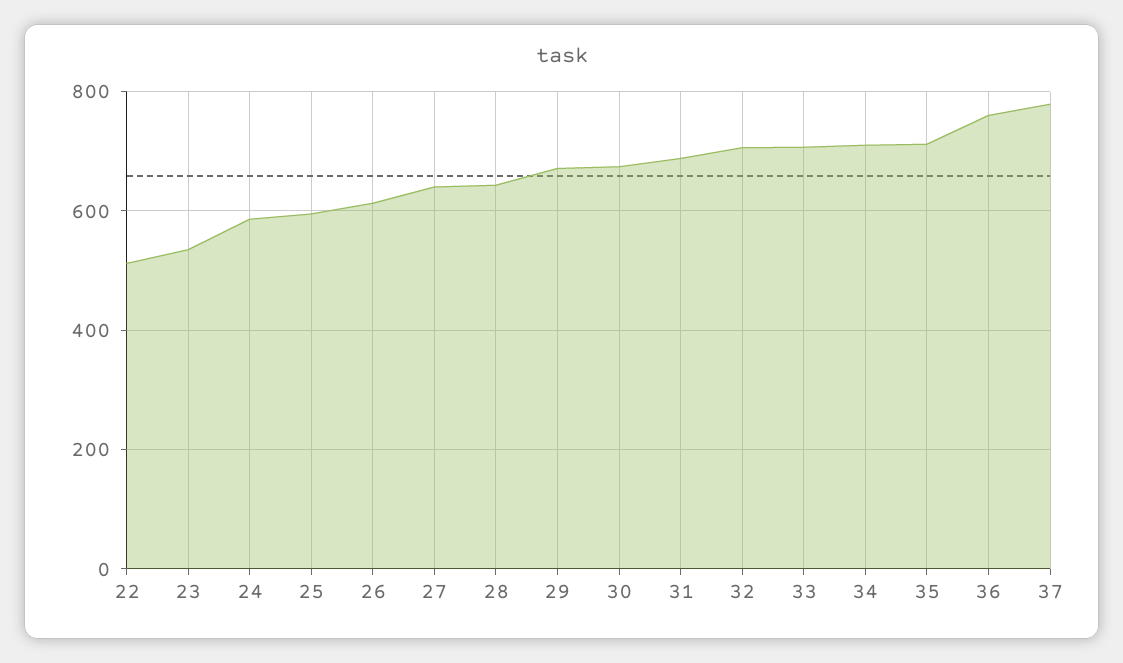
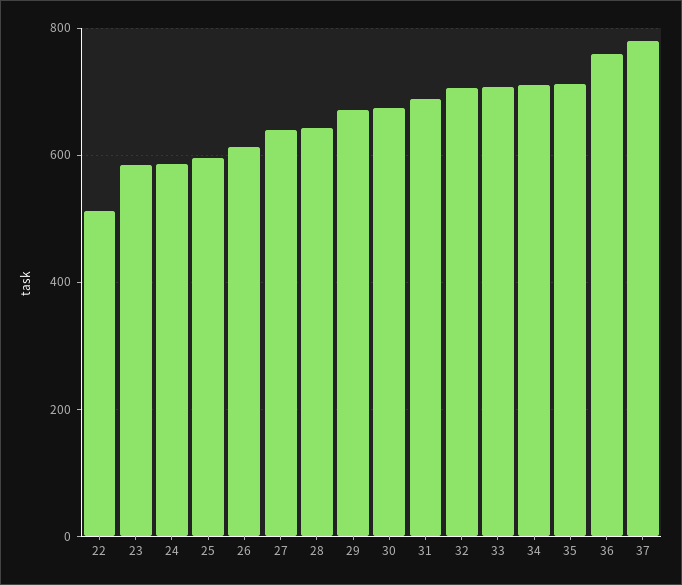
  {
    "22": 520,
-   "23": 540,
+   "23": 580,
    "24": 580,
    "25": 600,
    "26": 620,
    "27": 640,
    "28": 640,
    "29": 680,
    "30": 680,
    "31": 680,
    "32": 700,
    "33": 700,
    "34": 720,
    "35": 720,
    "36": 760,
    "37": 780
  }

